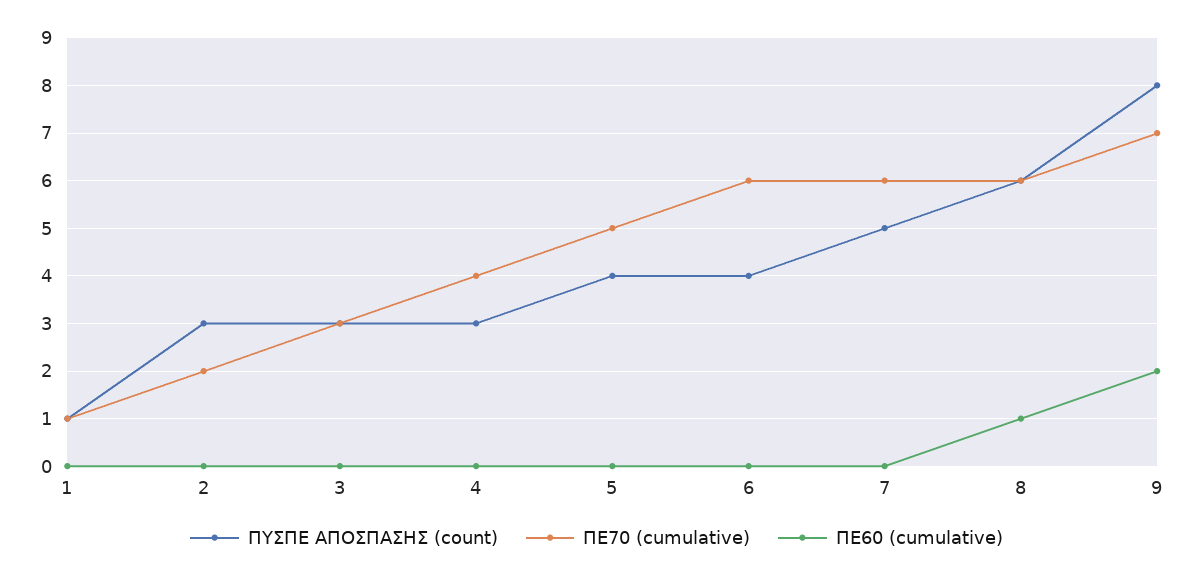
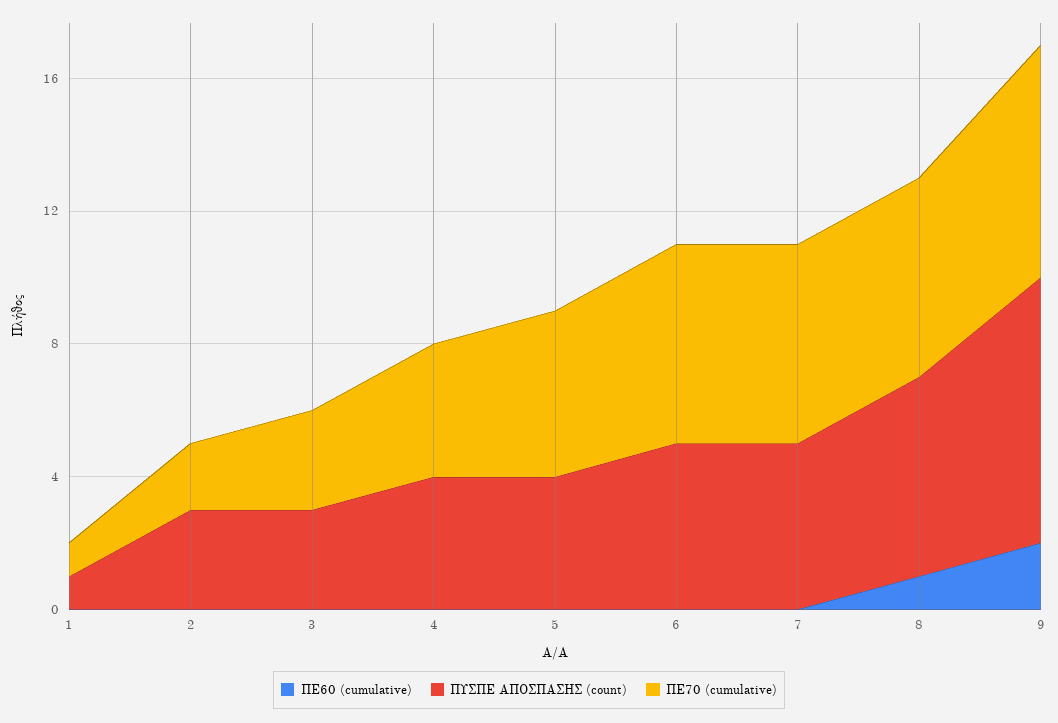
  {
    "ΠΥΣΠΕ ΑΠΟΣΠΑΣΗΣ (count)": {
      "1": 1,
      "2": 3,
      "3": 3,
-     "4": 3,
+     "4": 4,
      "5": 4,
-     "6": 4,
+     "6": 5,
      "7": 5,
      "8": 6,
      "9": 8
    },
    "ΠΕ70 (cumulative)": {
      "1": 1,
      "2": 2,
      "3": 3,
      "4": 4,
      "5": 5,
      "6": 6,
      "7": 6,
      "8": 6,
      "9": 7
    },
    "ΠΕ60 (cumulative)": {
      "1": 0,
      "2": 0,
      "3": 0,
      "4": 0,
      "5": 0,
      "6": 0,
      "7": 0,
      "8": 1,
      "9": 2
    }
  }

